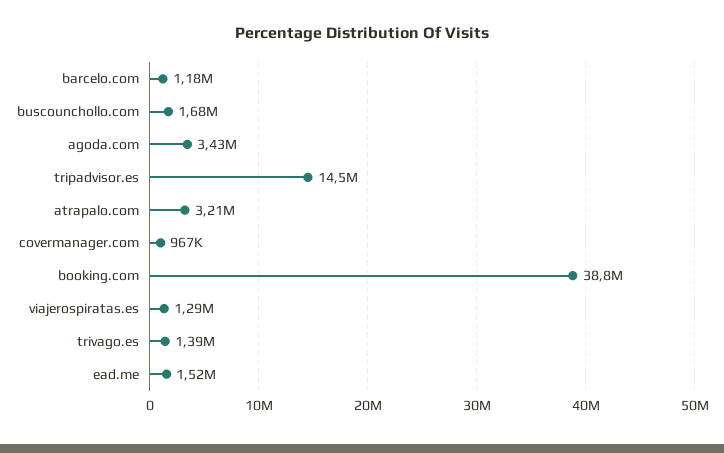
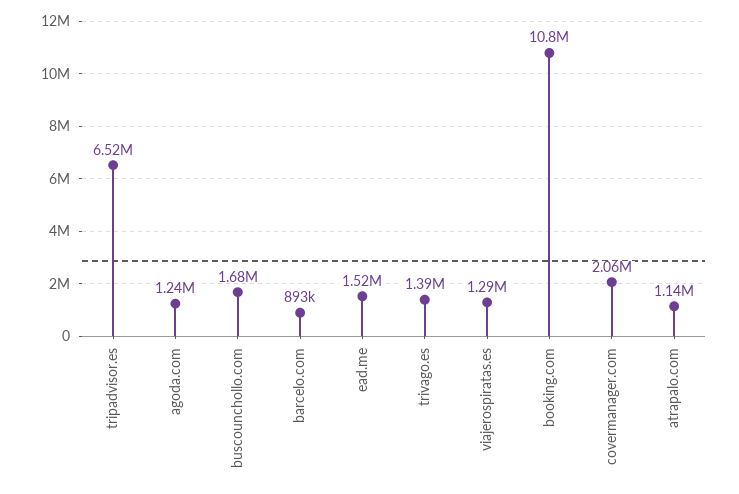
  {
-   "barcelo.com": 1180000,
+   "barcelo.com": 893000,
    "buscounchollo.com": 1680000,
-   "agoda.com": 3430000,
+   "agoda.com": 1240000,
-   "tripadvisor.es": 14500000,
+   "tripadvisor.es": 6520000,
-   "atrapalo.com": 3210000,
+   "atrapalo.com": 1140000,
-   "covermanager.com": 967000,
+   "covermanager.com": 2060000,
-   "booking.com": 38800000,
+   "booking.com": 10800000,
    "viajerospiratas.es": 1290000,
    "trivago.es": 1390000,
    "ead.me": 1520000
  }

